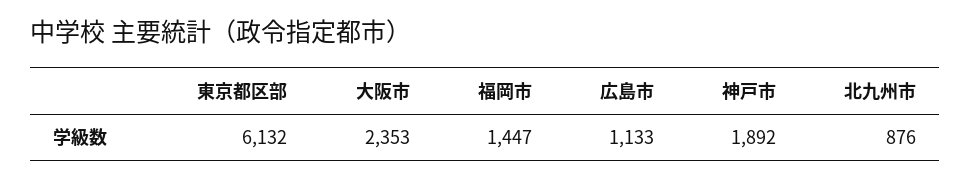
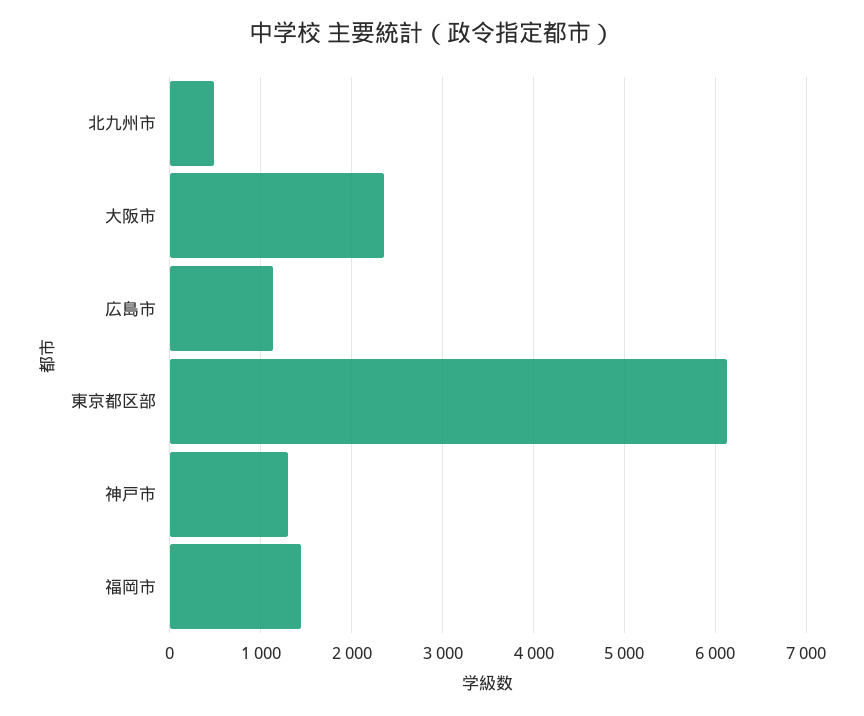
  {
    "東京都区部": 6132,
    "大阪市": 2353,
    "福岡市": 1447,
    "広島市": 1133,
-   "神戸市": 1892,
+   "神戸市": 1300,
-   "北九州市": 876
+   "北九州市": 500
  }

